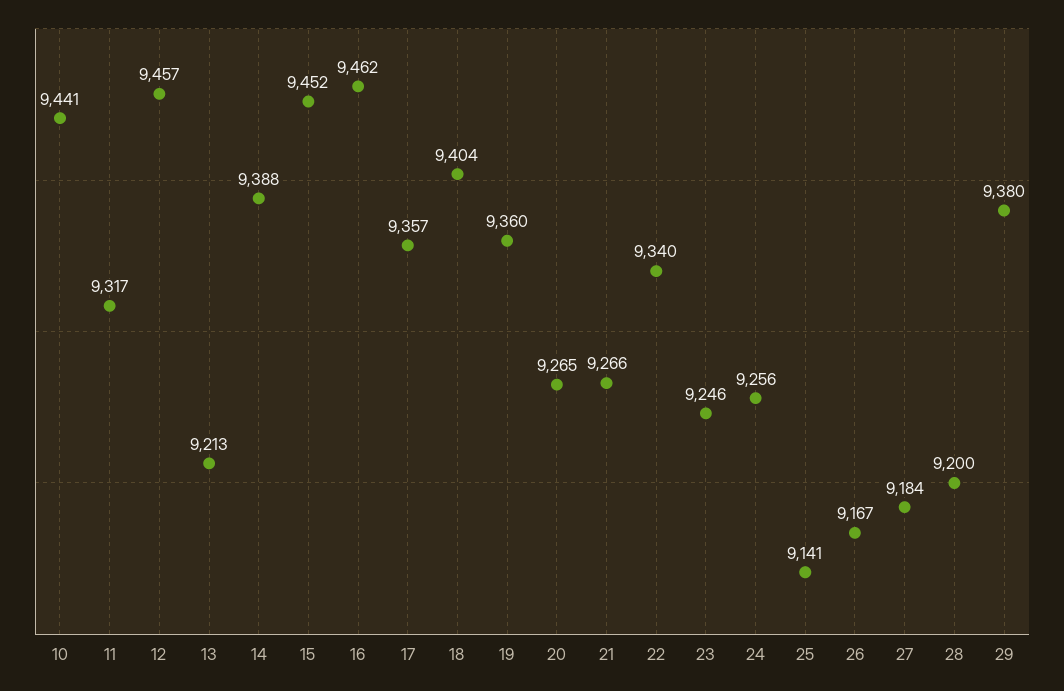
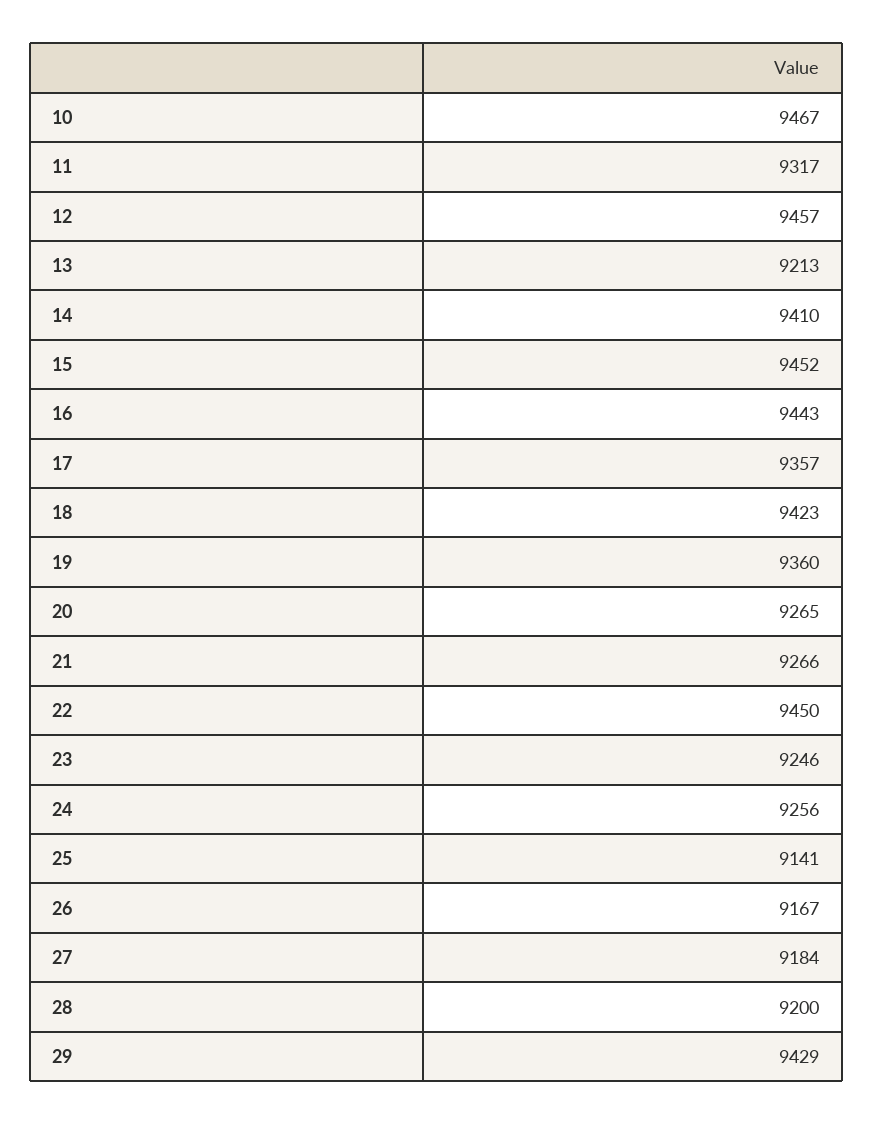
  {
-   "10": 9441,
+   "10": 9467,
    "11": 9317,
    "12": 9457,
    "13": 9213,
-   "14": 9388,
+   "14": 9410,
    "15": 9452,
-   "16": 9462,
+   "16": 9443,
    "17": 9357,
-   "18": 9404,
+   "18": 9423,
    "19": 9360,
    "20": 9265,
    "21": 9266,
-   "22": 9340,
+   "22": 9450,
    "23": 9246,
    "24": 9256,
    "25": 9141,
    "26": 9167,
    "27": 9184,
    "28": 9200,
-   "29": 9380
+   "29": 9429
  }

